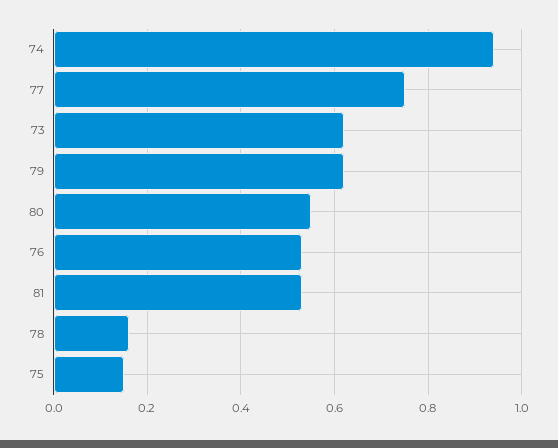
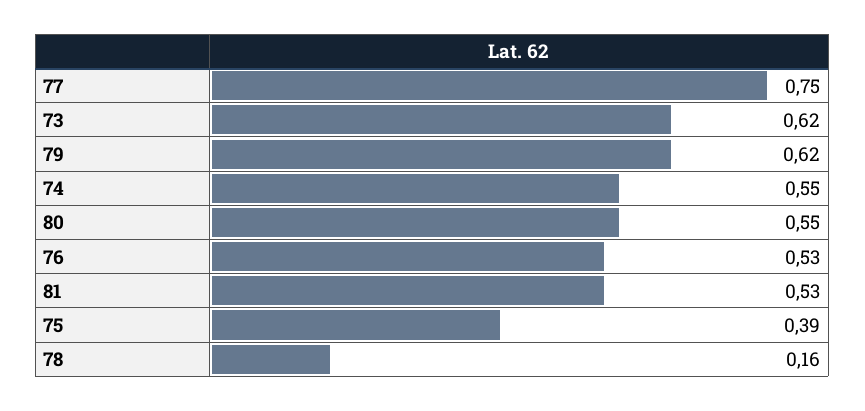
  {
-   "74": 0.95,
+   "74": 0.55,
    "77": 0.75,
    "73": 0.62,
    "79": 0.62,
    "80": 0.55,
    "76": 0.53,
    "81": 0.53,
    "78": 0.16,
-   "75": 0.15
+   "75": 0.39
  }

